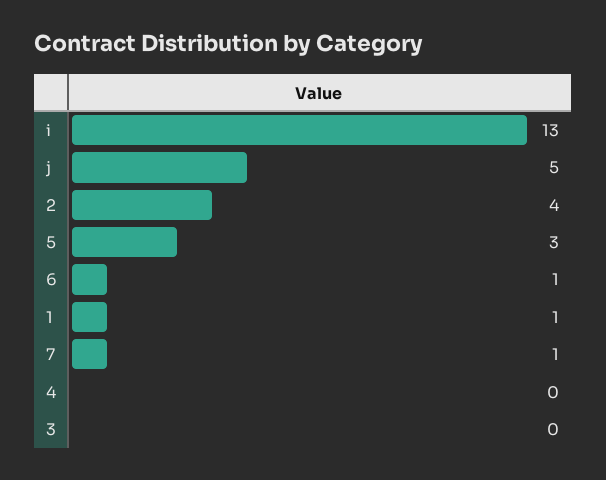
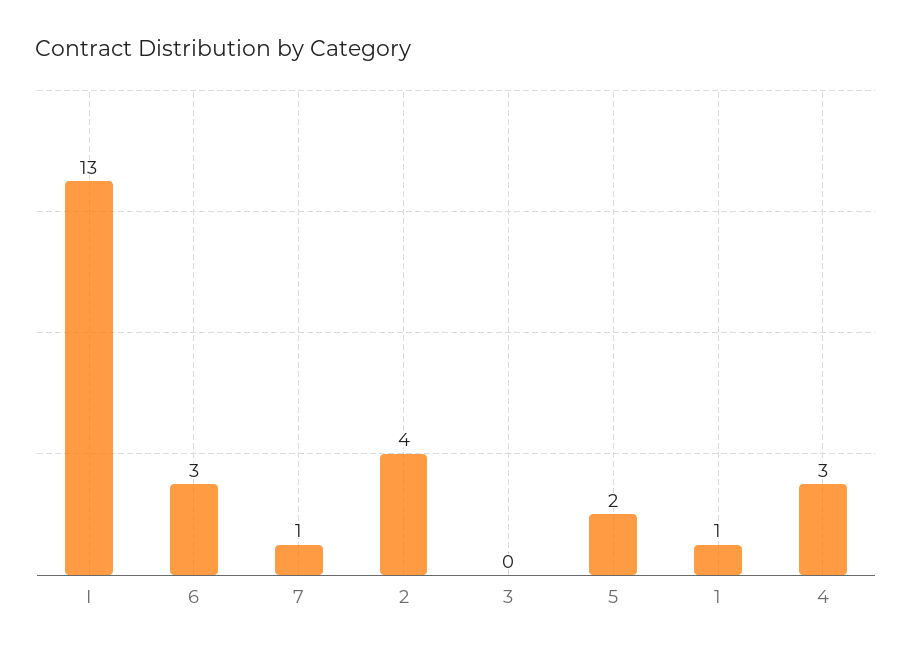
  {
    "i": 13,
-   "j": 5,
    "2": 4,
-   "5": 3,
+   "5": 2,
-   "6": 1,
+   "6": 3,
    "1": 1,
    "7": 1,
-   "4": 0,
+   "4": 3,
    "3": 0
  }

